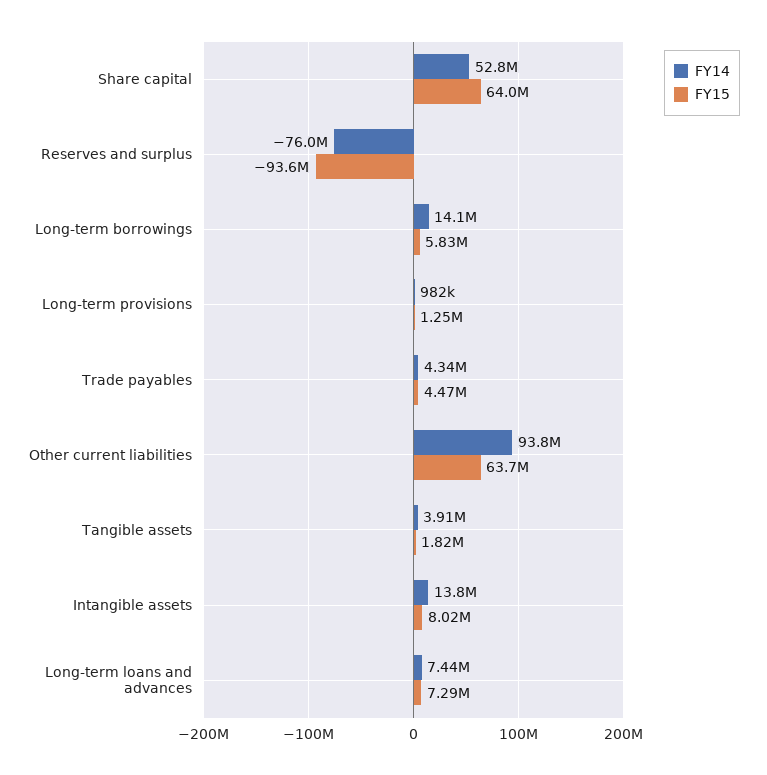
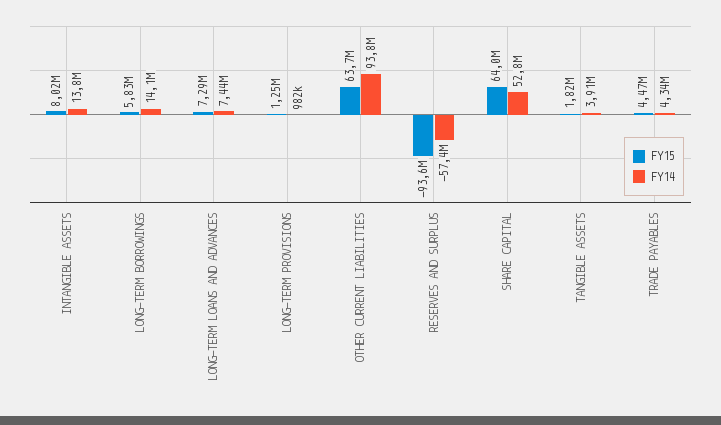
  {
    "FY14": {
      "Share capital": 52800000,
-     "Reserves and surplus": -76000000,
+     "Reserves and surplus": -57400000,
      "Long-term borrowings": 14100000,
      "Long-term provisions": 982000,
      "Trade payables": 4340000,
      "Other current liabilities": 93800000,
      "Tangible assets": 3910000,
      "Intangible assets": 13800000,
      "Long-term loans and advances": 7440000
    },
    "FY15": {
      "Share capital": 64000000,
      "Reserves and surplus": -93600000,
      "Long-term borrowings": 5830000,
      "Long-term provisions": 1250000,
      "Trade payables": 4470000,
      "Other current liabilities": 63700000,
      "Tangible assets": 1820000,
      "Intangible assets": 8020000,
      "Long-term loans and advances": 7290000
    }
  }

